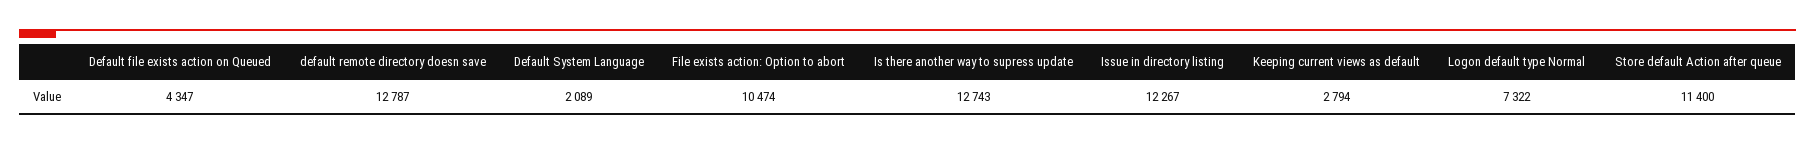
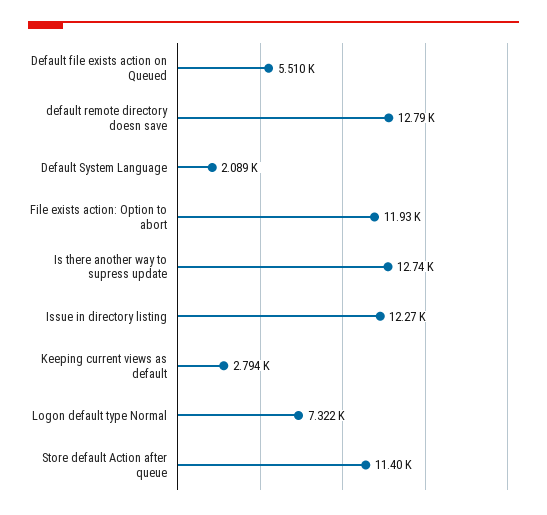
  {
-   "Default file exists action on Queued": 4347,
+   "Default file exists action on Queued": 5510,
    "default remote directory doesn save": 12787,
    "Default System Language": 2089,
-   "File exists action: Option to abort": 10474,
+   "File exists action: Option to abort": 11930,
    "Is there another way to supress update": 12743,
    "Issue in directory listing": 12267,
    "Keeping current views as default": 2794,
    "Logon default type Normal": 7322,
    "Store default Action after queue": 11400
  }

